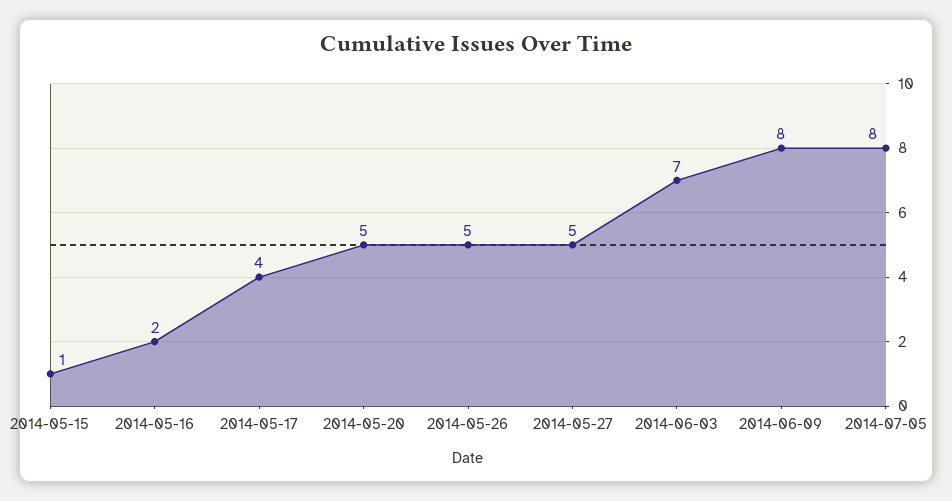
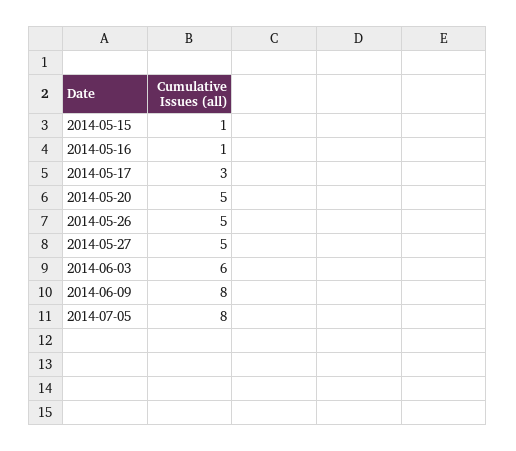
  {
    "2014-05-15": 1,
-   "2014-05-16": 2,
+   "2014-05-16": 1,
-   "2014-05-17": 4,
+   "2014-05-17": 3,
    "2014-05-20": 5,
    "2014-05-26": 5,
    "2014-05-27": 5,
-   "2014-06-03": 7,
+   "2014-06-03": 6,
    "2014-06-09": 8,
    "2014-07-05": 8
  }

